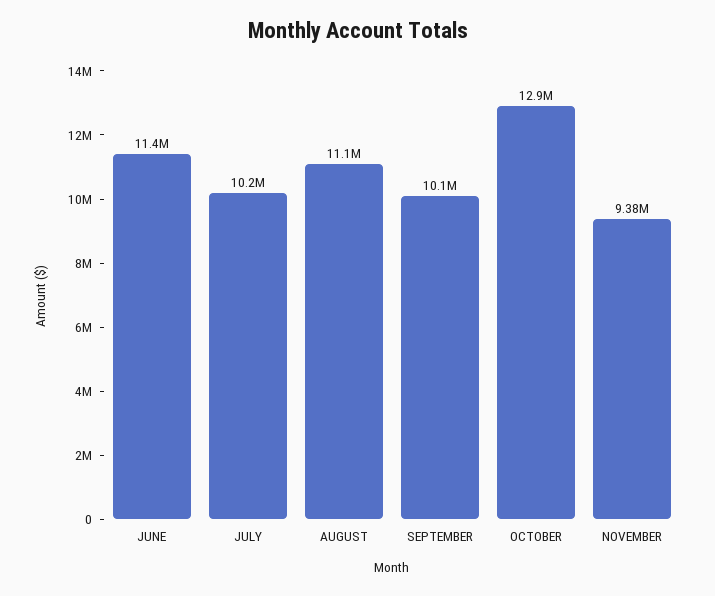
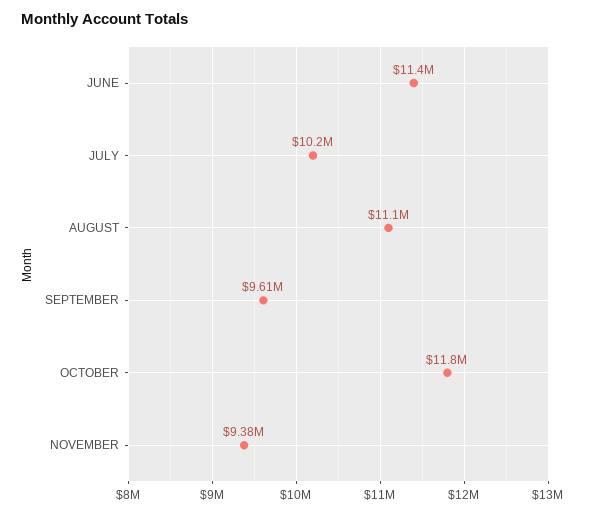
  {
    "JUNE": 11400000,
    "JULY": 10200000,
    "AUGUST": 11100000,
-   "SEPTEMBER": 10100000,
+   "SEPTEMBER": 9610000,
-   "OCTOBER": 12900000,
+   "OCTOBER": 11800000,
    "NOVEMBER": 9380000
  }

